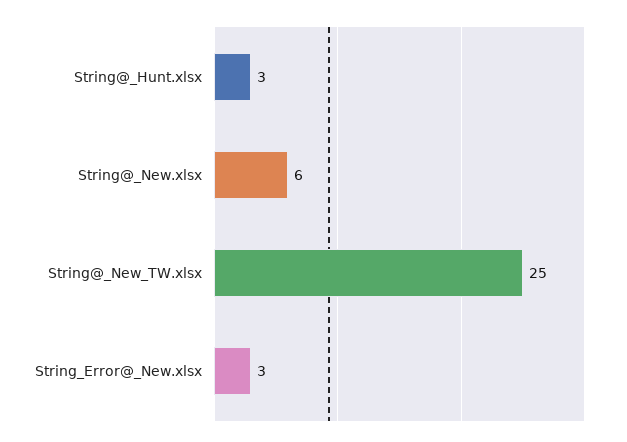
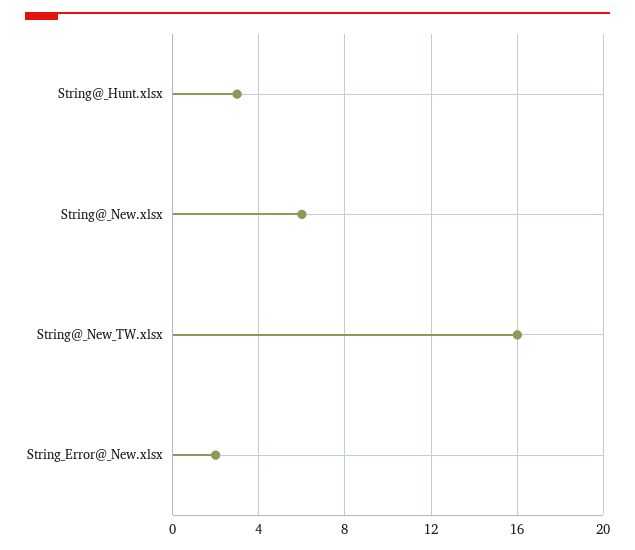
  {
    "String@_Hunt.xlsx": 3,
    "String@_New.xlsx": 6,
-   "String@_New_TW.xlsx": 25,
+   "String@_New_TW.xlsx": 16,
-   "String_Error@_New.xlsx": 3
+   "String_Error@_New.xlsx": 2
  }

